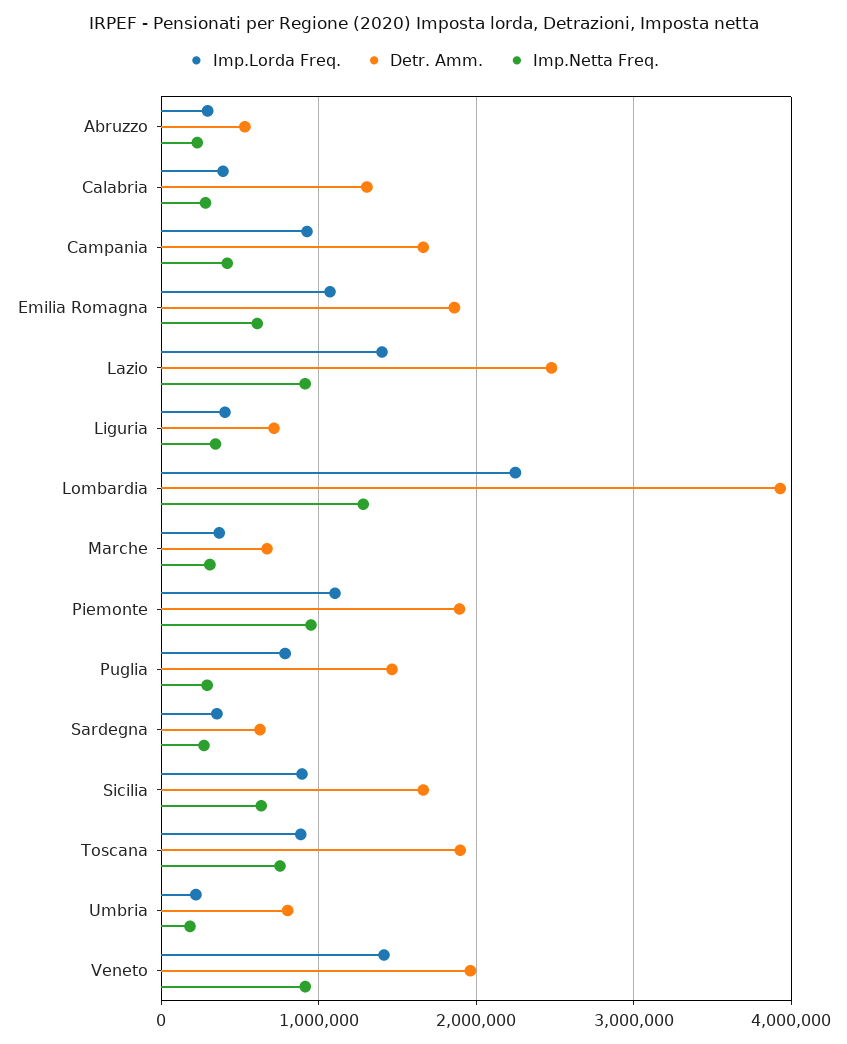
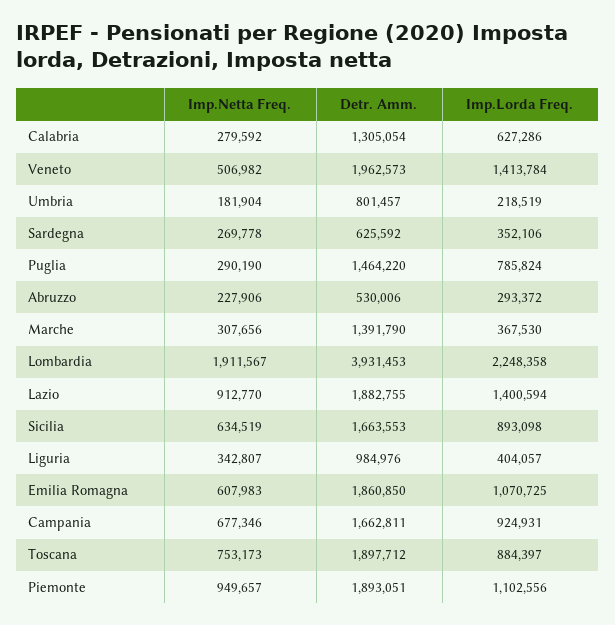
  {
    "Imp.Lorda Freq.": {
      "Abruzzo": 293372,
-     "Calabria": 400000,
+     "Calabria": 627286,
      "Campania": 924931,
      "Emilia Romagna": 1070725,
      "Lazio": 1400594,
      "Liguria": 404057,
      "Lombardia": 2248358,
      "Marche": 367530,
      "Piemonte": 1102556,
      "Puglia": 785824,
      "Sardegna": 352106,
      "Sicilia": 893098,
      "Toscana": 884397,
      "Umbria": 218519,
      "Veneto": 1413784
    },
    "Detr. Amm.": {
      "Abruzzo": 530006,
      "Calabria": 1305054,
      "Campania": 1662811,
      "Emilia Romagna": 1860850,
-     "Lazio": 2500000,
+     "Lazio": 1882755,
-     "Liguria": 700000,
+     "Liguria": 984976,
      "Lombardia": 3931453,
-     "Marche": 700000,
+     "Marche": 1391790,
      "Piemonte": 1893051,
      "Puglia": 1464220,
      "Sardegna": 625592,
      "Sicilia": 1663553,
      "Toscana": 1897712,
      "Umbria": 801457,
      "Veneto": 1962573
    },
    "Imp.Netta Freq.": {
      "Abruzzo": 227906,
      "Calabria": 279592,
-     "Campania": 400000,
+     "Campania": 677346,
      "Emilia Romagna": 607983,
      "Lazio": 912770,
      "Liguria": 342807,
-     "Lombardia": 1300000,
+     "Lombardia": 1911567,
      "Marche": 307656,
      "Piemonte": 949657,
      "Puglia": 290190,
      "Sardegna": 269778,
      "Sicilia": 634519,
      "Toscana": 753173,
      "Umbria": 181904,
-     "Veneto": 900000
+     "Veneto": 506982
    }
  }

